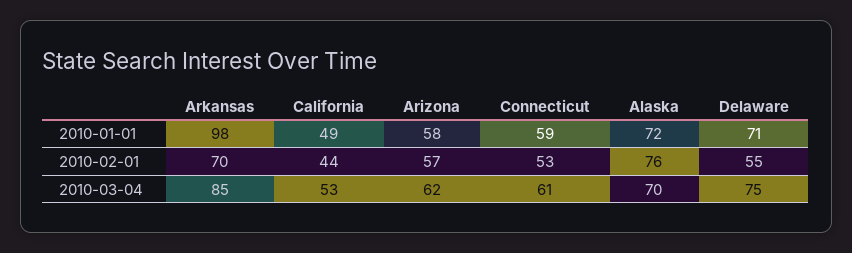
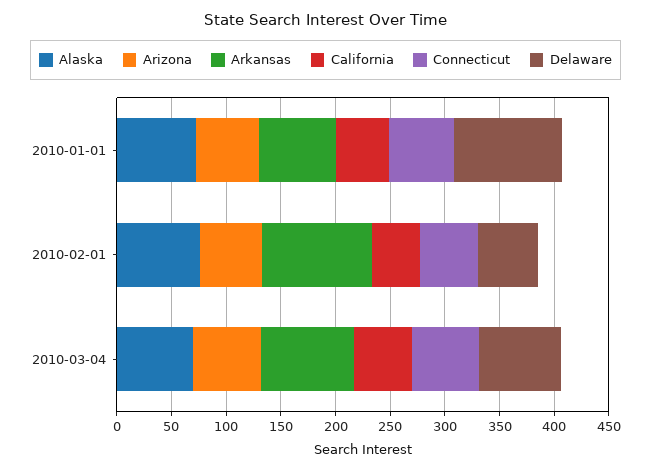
  {
    "Arkansas": {
-     "2010-01-01": 98,
+     "2010-01-01": 70,
-     "2010-02-01": 70,
+     "2010-02-01": 100,
      "2010-03-04": 85
    },
    "California": {
      "2010-01-01": 49,
      "2010-02-01": 44,
      "2010-03-04": 53
    },
    "Arizona": {
      "2010-01-01": 58,
      "2010-02-01": 57,
      "2010-03-04": 62
    },
    "Connecticut": {
      "2010-01-01": 59,
      "2010-02-01": 53,
      "2010-03-04": 61
    },
    "Alaska": {
      "2010-01-01": 72,
      "2010-02-01": 76,
      "2010-03-04": 70
    },
    "Delaware": {
-     "2010-01-01": 71,
+     "2010-01-01": 100,
      "2010-02-01": 55,
      "2010-03-04": 75
    }
  }

